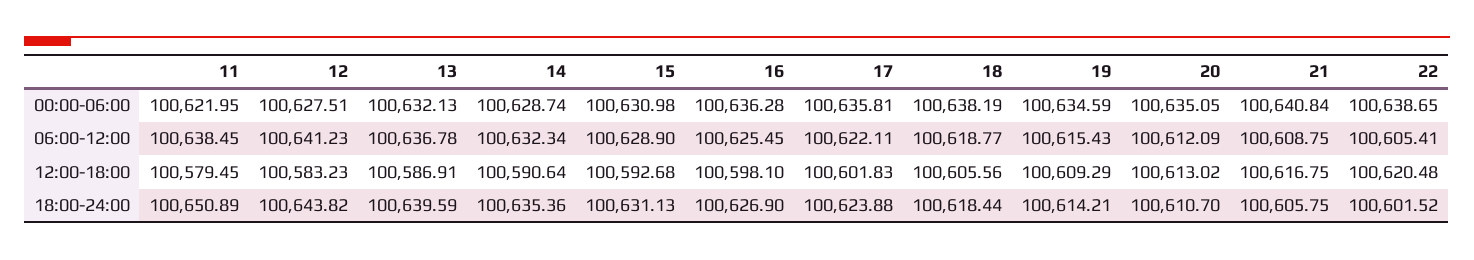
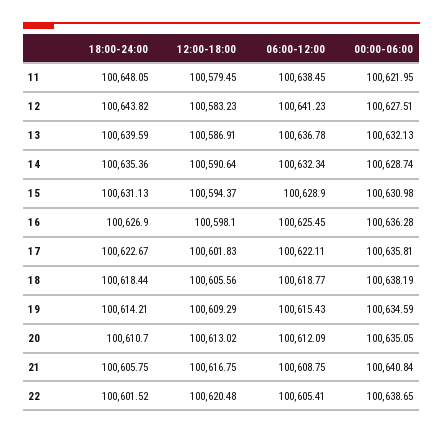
  {
    "11": {
      "00:00-06:00": 100621.95,
      "06:00-12:00": 100638.45,
      "12:00-18:00": 100579.45,
-     "18:00-24:00": 100650.89
+     "18:00-24:00": 100648.05
    },
    "12": {
      "00:00-06:00": 100627.51,
      "06:00-12:00": 100641.23,
      "12:00-18:00": 100583.23,
      "18:00-24:00": 100643.82
    },
    "13": {
      "00:00-06:00": 100632.13,
      "06:00-12:00": 100636.78,
      "12:00-18:00": 100586.91,
      "18:00-24:00": 100639.59
    },
    "14": {
      "00:00-06:00": 100628.74,
      "06:00-12:00": 100632.34,
      "12:00-18:00": 100590.64,
      "18:00-24:00": 100635.36
    },
    "15": {
      "00:00-06:00": 100630.98,
      "06:00-12:00": 100628.9,
-     "12:00-18:00": 100592.68,
+     "12:00-18:00": 100594.37,
      "18:00-24:00": 100631.13
    },
    "16": {
      "00:00-06:00": 100636.28,
      "06:00-12:00": 100625.45,
      "12:00-18:00": 100598.1,
      "18:00-24:00": 100626.9
    },
    "17": {
      "00:00-06:00": 100635.81,
      "06:00-12:00": 100622.11,
      "12:00-18:00": 100601.83,
-     "18:00-24:00": 100623.88
+     "18:00-24:00": 100622.67
    },
    "18": {
      "00:00-06:00": 100638.19,
      "06:00-12:00": 100618.77,
      "12:00-18:00": 100605.56,
      "18:00-24:00": 100618.44
    },
    "19": {
      "00:00-06:00": 100634.59,
      "06:00-12:00": 100615.43,
      "12:00-18:00": 100609.29,
      "18:00-24:00": 100614.21
    },
    "20": {
      "00:00-06:00": 100635.05,
      "06:00-12:00": 100612.09,
      "12:00-18:00": 100613.02,
      "18:00-24:00": 100610.7
    },
    "21": {
      "00:00-06:00": 100640.84,
      "06:00-12:00": 100608.75,
      "12:00-18:00": 100616.75,
      "18:00-24:00": 100605.75
    },
    "22": {
      "00:00-06:00": 100638.65,
      "06:00-12:00": 100605.41,
      "12:00-18:00": 100620.48,
      "18:00-24:00": 100601.52
    }
  }

